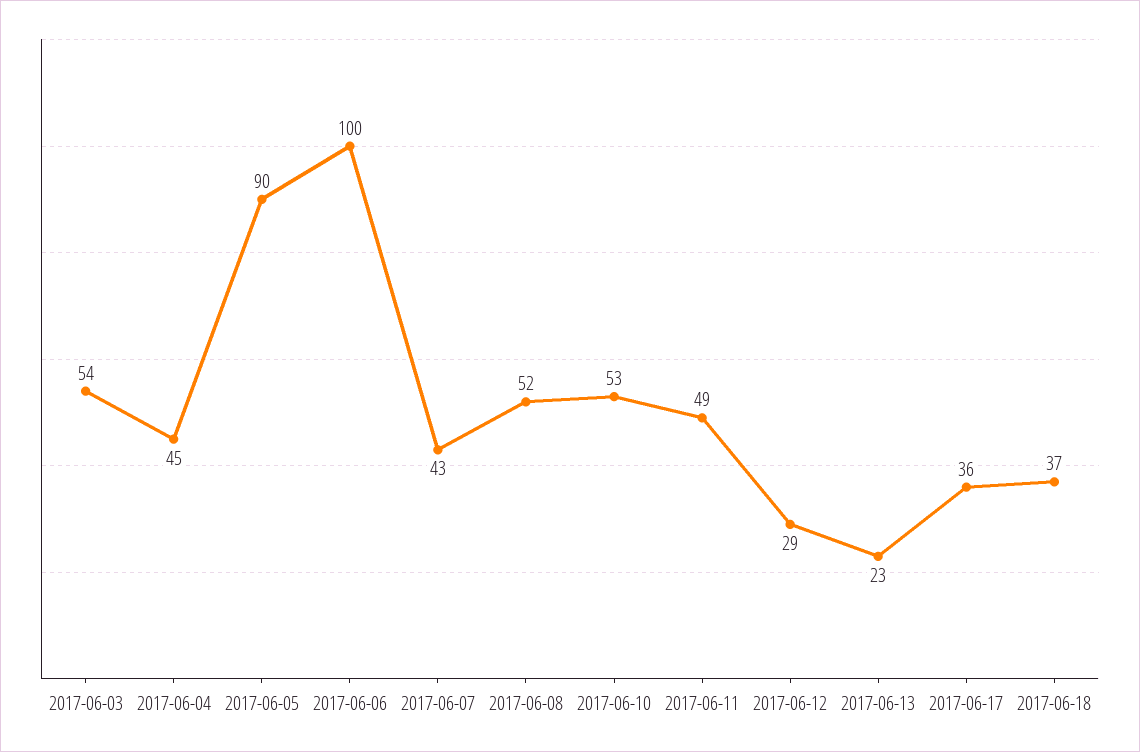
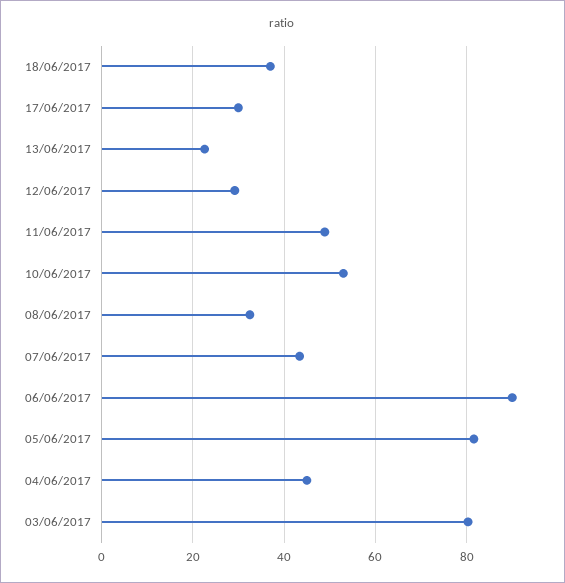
  {
-   "2017-06-03": 54,
+   "2017-06-03": 80,
    "2017-06-04": 45,
-   "2017-06-05": 90,
+   "2017-06-05": 82,
-   "2017-06-06": 100,
+   "2017-06-06": 90,
    "2017-06-07": 43,
-   "2017-06-08": 52,
+   "2017-06-08": 32,
    "2017-06-10": 53,
    "2017-06-11": 49,
    "2017-06-12": 29,
    "2017-06-13": 23,
-   "2017-06-17": 36,
+   "2017-06-17": 30,
    "2017-06-18": 37
  }

